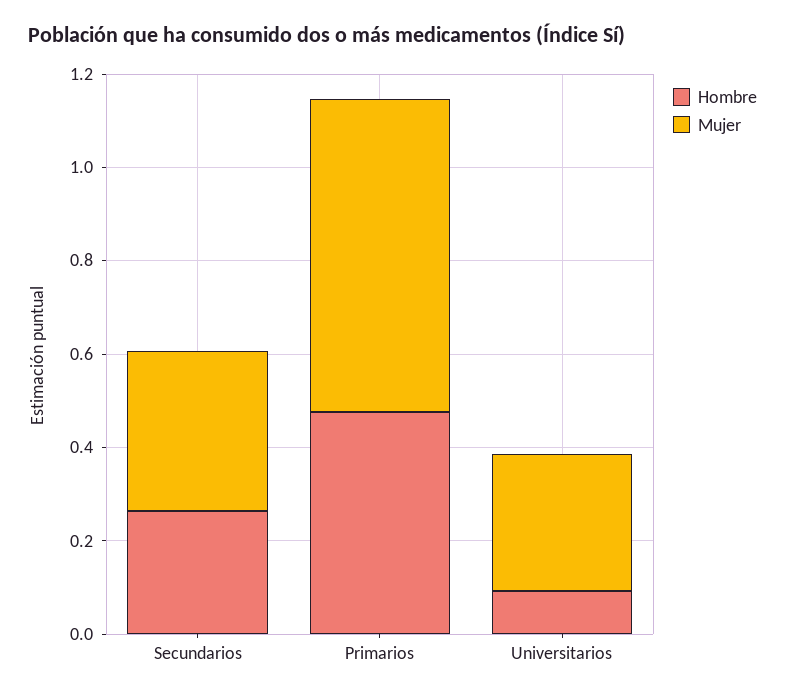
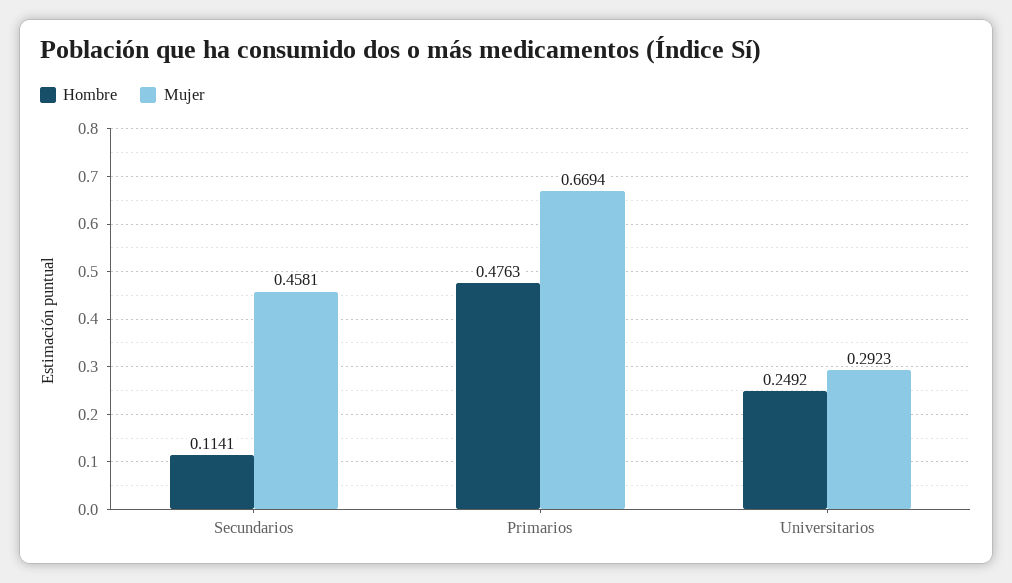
  {
    "Hombre": {
-     "Secundarios": 0.25,
+     "Secundarios": 0.1141,
      "Primarios": 0.4763,
-     "Universitarios": 0.1
+     "Universitarios": 0.2492
    },
    "Mujer": {
-     "Secundarios": 0.35,
+     "Secundarios": 0.4581,
      "Primarios": 0.6694,
      "Universitarios": 0.2923
    }
  }

